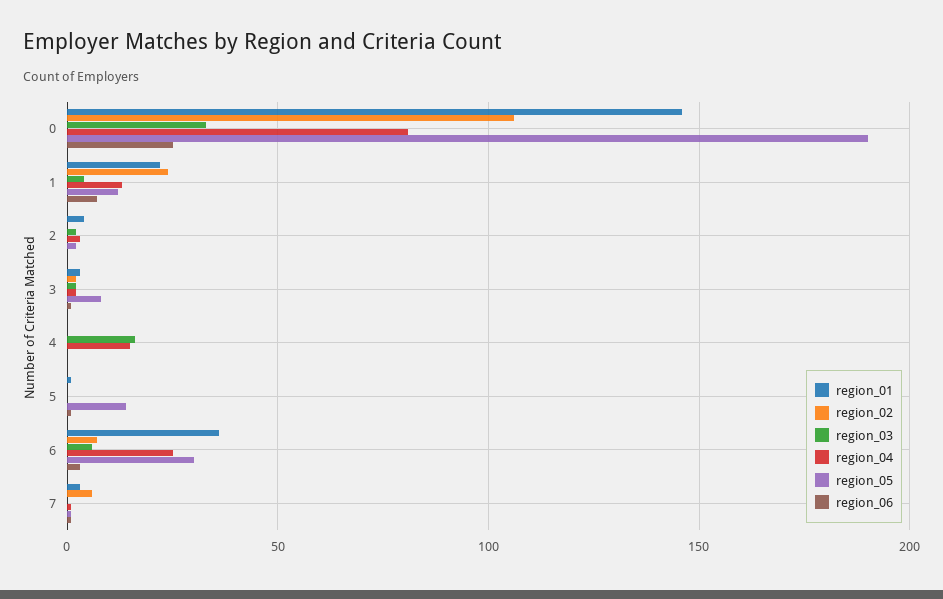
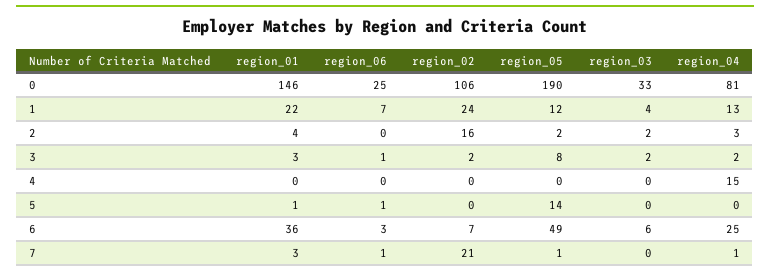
  {
    "region_01": {
      "0": 146,
      "1": 22,
      "2": 4,
      "3": 3,
      "4": 0,
      "5": 1,
      "6": 36,
      "7": 3
    },
    "region_02": {
      "0": 106,
      "1": 24,
-     "2": 0,
+     "2": 16,
      "3": 2,
      "4": 0,
      "5": 0,
      "6": 7,
-     "7": 5
+     "7": 21
    },
    "region_03": {
      "0": 33,
      "1": 4,
      "2": 2,
      "3": 2,
-     "4": 15,
+     "4": 0,
      "5": 0,
      "6": 6,
      "7": 0
    },
    "region_04": {
      "0": 81,
      "1": 13,
      "2": 3,
      "3": 2,
      "4": 15,
      "5": 0,
      "6": 25,
      "7": 1
    },
    "region_05": {
      "0": 190,
      "1": 12,
      "2": 2,
      "3": 8,
      "4": 0,
      "5": 14,
-     "6": 30,
+     "6": 49,
      "7": 1
    },
    "region_06": {
      "0": 25,
      "1": 7,
      "2": 0,
      "3": 1,
      "4": 0,
      "5": 1,
      "6": 3,
      "7": 1
    }
  }

